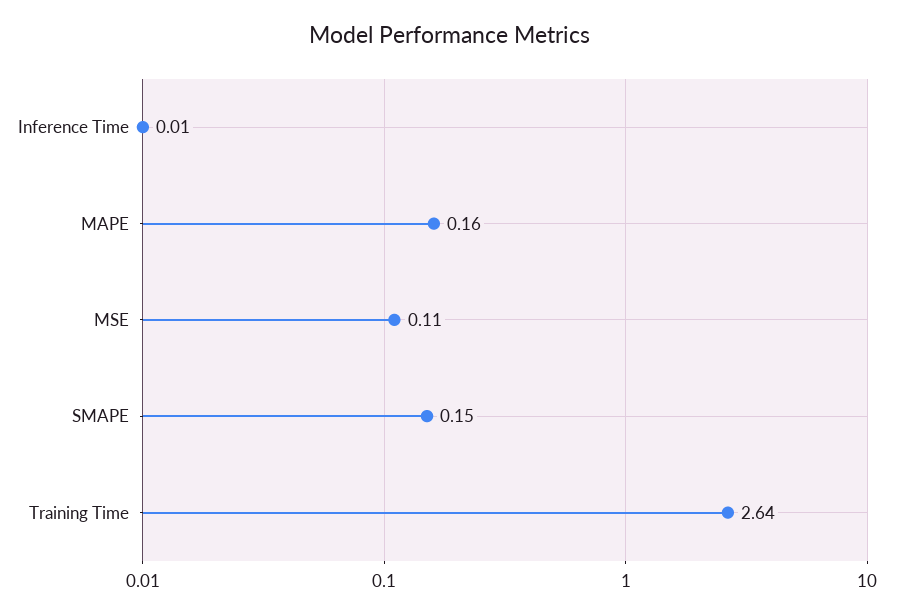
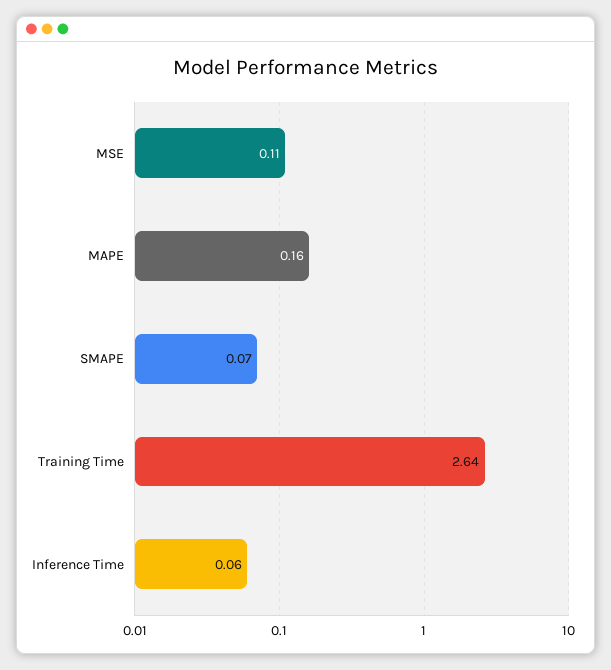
  {
-   "Inference Time": 0.01,
+   "Inference Time": 0.06,
    "MAPE": 0.16,
    "MSE": 0.11,
-   "SMAPE": 0.15,
+   "SMAPE": 0.07,
    "Training Time": 2.64
  }

